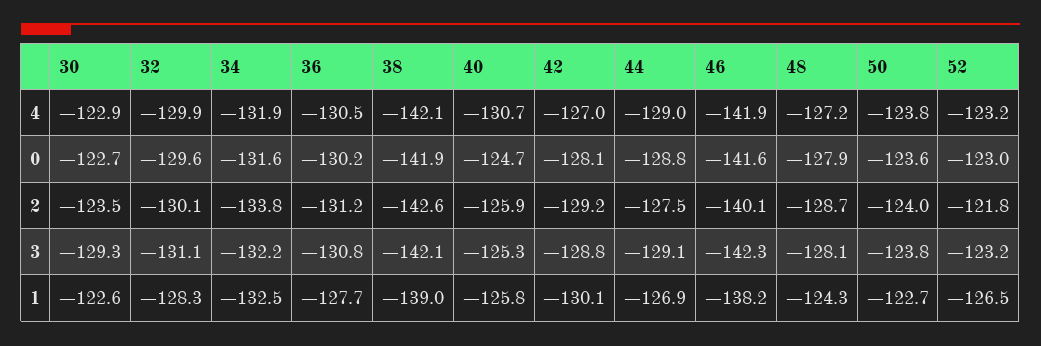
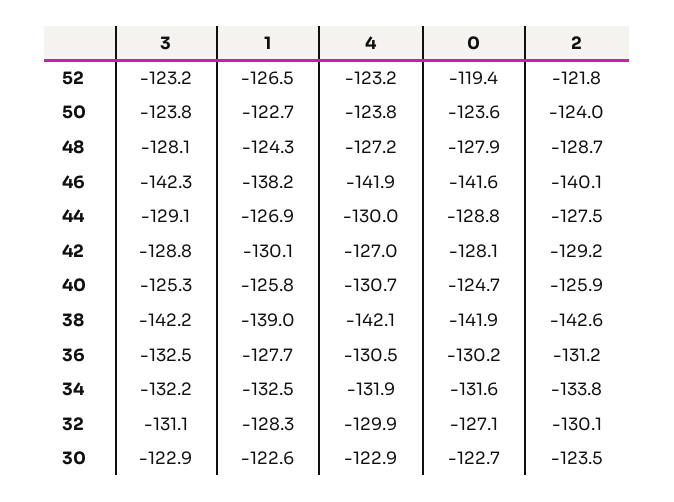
  {
    "30": {
      "4": -122.9,
      "0": -122.7,
      "2": -123.5,
-     "3": -129.3,
+     "3": -122.9,
      "1": -122.6
    },
    "32": {
      "4": -129.9,
-     "0": -129.6,
+     "0": -127.1,
      "2": -130.1,
      "3": -131.1,
      "1": -128.3
    },
    "34": {
      "4": -131.9,
      "0": -131.6,
      "2": -133.8,
      "3": -132.2,
      "1": -132.5
    },
    "36": {
      "4": -130.5,
      "0": -130.2,
      "2": -131.2,
-     "3": -130.8,
+     "3": -132.5,
      "1": -127.7
    },
    "38": {
      "4": -142.1,
      "0": -141.9,
      "2": -142.6,
-     "3": -142.1,
+     "3": -142.2,
      "1": -139
    },
    "40": {
      "4": -130.7,
      "0": -124.7,
      "2": -125.9,
      "3": -125.3,
      "1": -125.8
    },
    "42": {
      "4": -127,
      "0": -128.1,
      "2": -129.2,
      "3": -128.8,
      "1": -130.1
    },
    "44": {
-     "4": -129,
+     "4": -130,
      "0": -128.8,
      "2": -127.5,
      "3": -129.1,
      "1": -126.9
    },
    "46": {
      "4": -141.9,
      "0": -141.6,
      "2": -140.1,
      "3": -142.3,
      "1": -138.2
    },
    "48": {
      "4": -127.2,
      "0": -127.9,
      "2": -128.7,
      "3": -128.1,
      "1": -124.3
    },
    "50": {
      "4": -123.8,
      "0": -123.6,
      "2": -124,
      "3": -123.8,
      "1": -122.7
    },
    "52": {
      "4": -123.2,
-     "0": -123,
+     "0": -119.4,
      "2": -121.8,
      "3": -123.2,
      "1": -126.5
    }
  }

